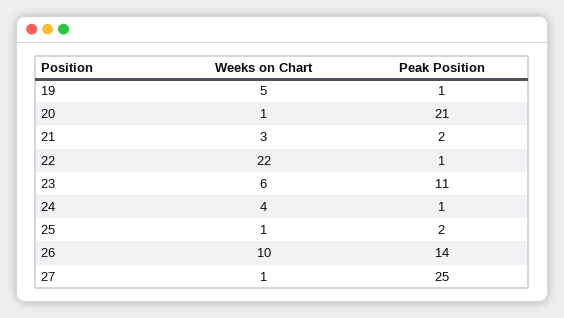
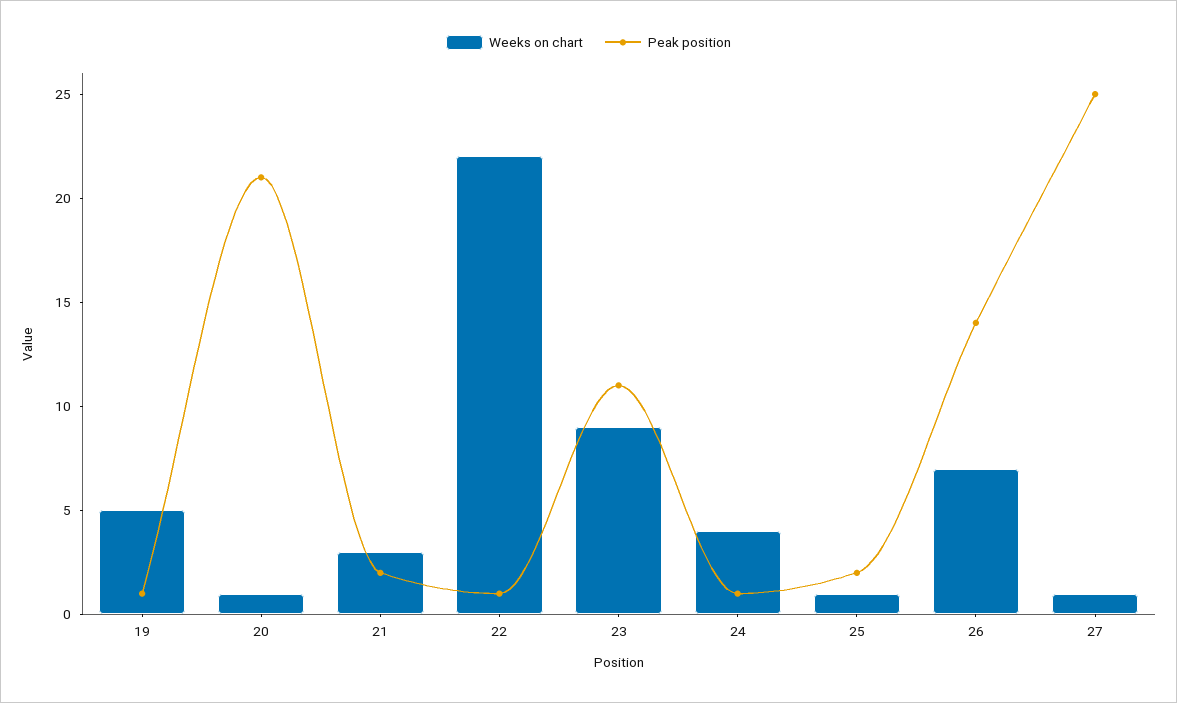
  {
    "Weeks on Chart": {
      "19": 5,
      "20": 1,
      "21": 3,
      "22": 22,
-     "23": 6,
+     "23": 9,
      "24": 4,
      "25": 1,
-     "26": 10,
+     "26": 7,
      "27": 1
    },
    "Peak Position": {
      "19": 1,
      "20": 21,
      "21": 2,
      "22": 1,
      "23": 11,
      "24": 1,
      "25": 2,
      "26": 14,
      "27": 25
    }
  }

